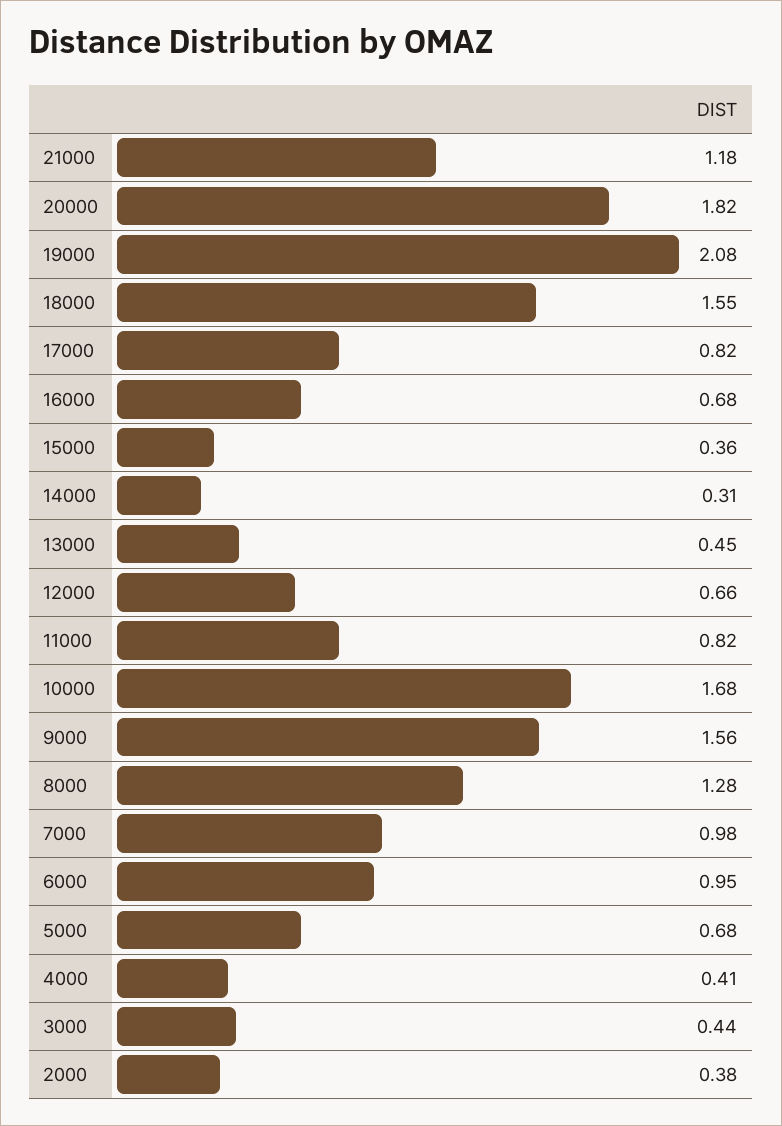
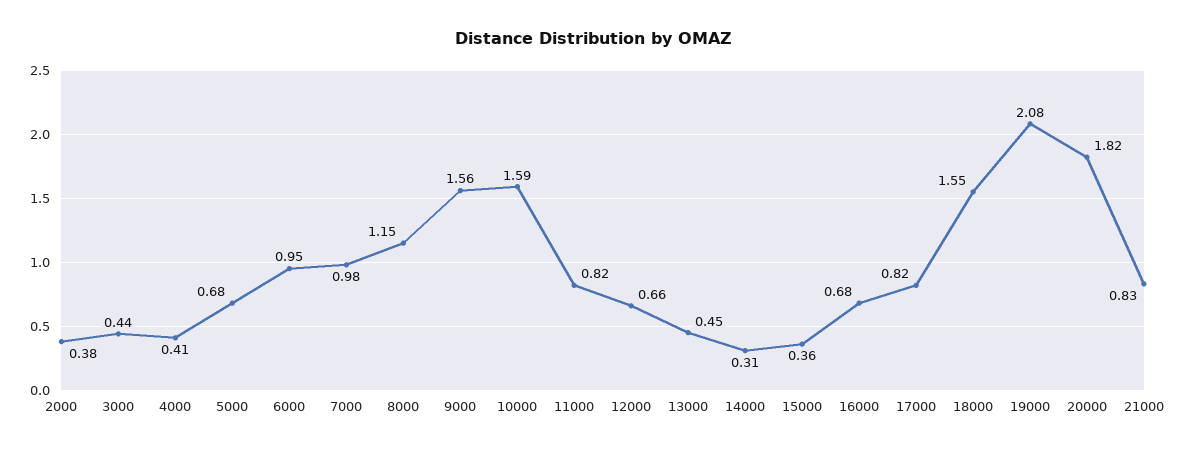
  {
-   "21000": 1.18,
+   "21000": 0.83,
    "20000": 1.82,
    "19000": 2.08,
    "18000": 1.55,
    "17000": 0.82,
    "16000": 0.68,
    "15000": 0.36,
    "14000": 0.31,
    "13000": 0.45,
    "12000": 0.66,
    "11000": 0.82,
-   "10000": 1.68,
+   "10000": 1.59,
    "9000": 1.56,
-   "8000": 1.28,
+   "8000": 1.15,
    "7000": 0.98,
    "6000": 0.95,
    "5000": 0.68,
    "4000": 0.41,
    "3000": 0.44,
    "2000": 0.38
  }

